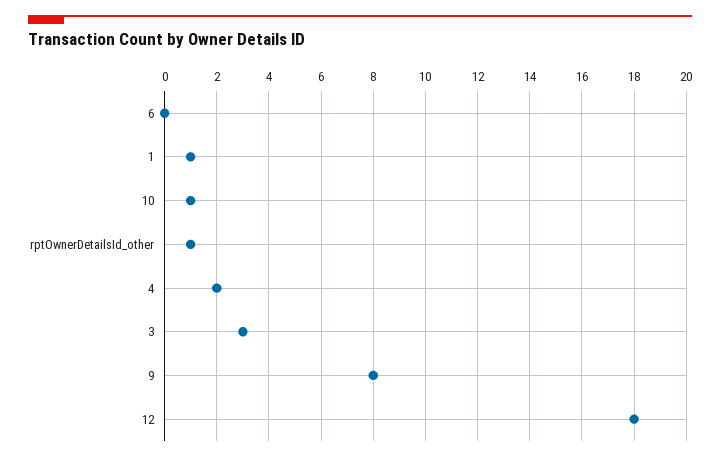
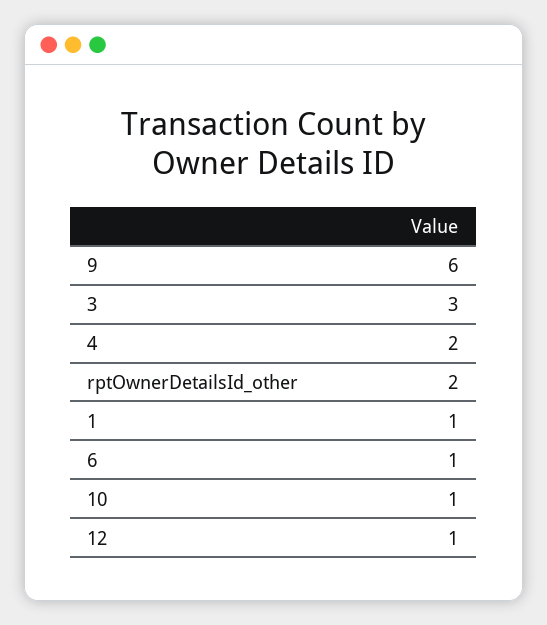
  {
-   "6": 0,
+   "6": 1,
    "1": 1,
    "10": 1,
-   "rptOwnerDetailsId_other": 1,
+   "rptOwnerDetailsId_other": 2,
    "4": 2,
    "3": 3,
-   "9": 8,
+   "9": 6,
-   "12": 18
+   "12": 1
  }

